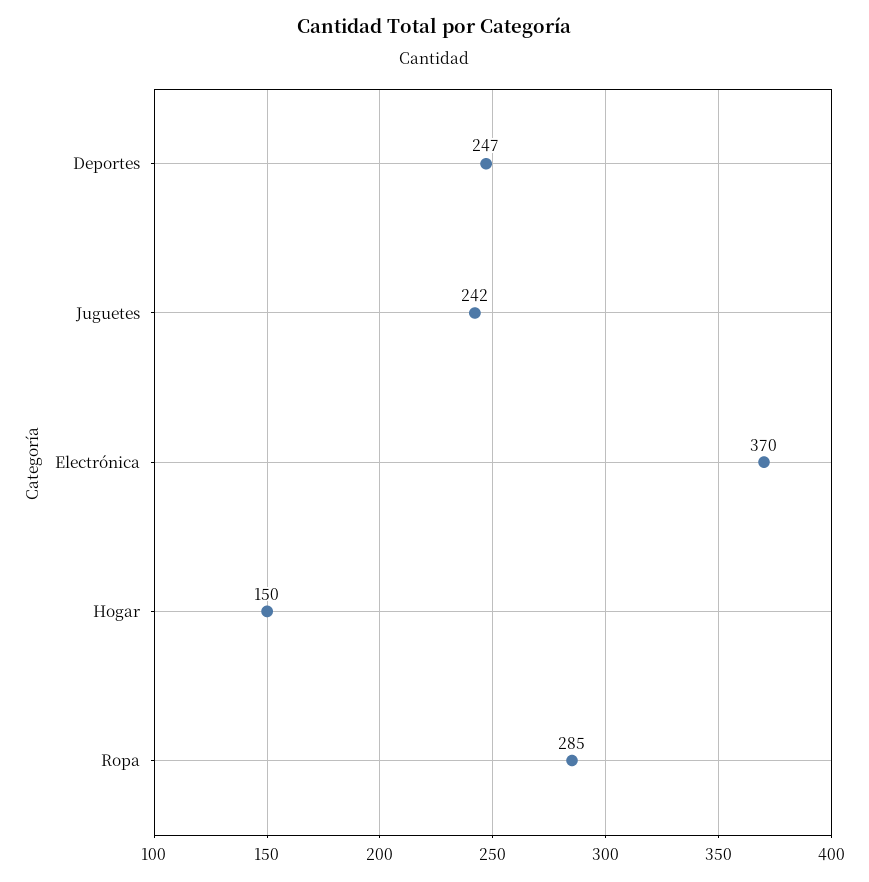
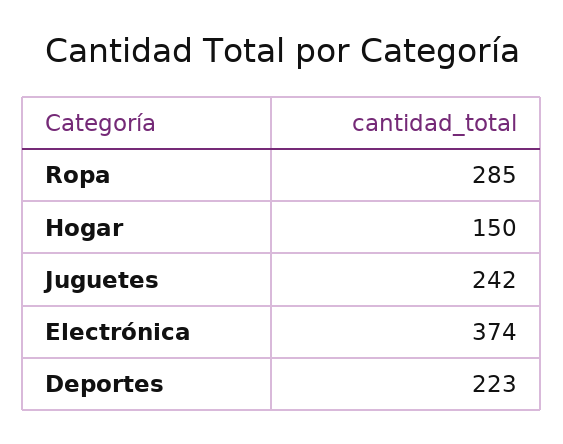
  {
-   "Deportes": 247,
+   "Deportes": 223,
    "Juguetes": 242,
-   "Electrónica": 370,
+   "Electrónica": 374,
    "Hogar": 150,
    "Ropa": 285
  }

